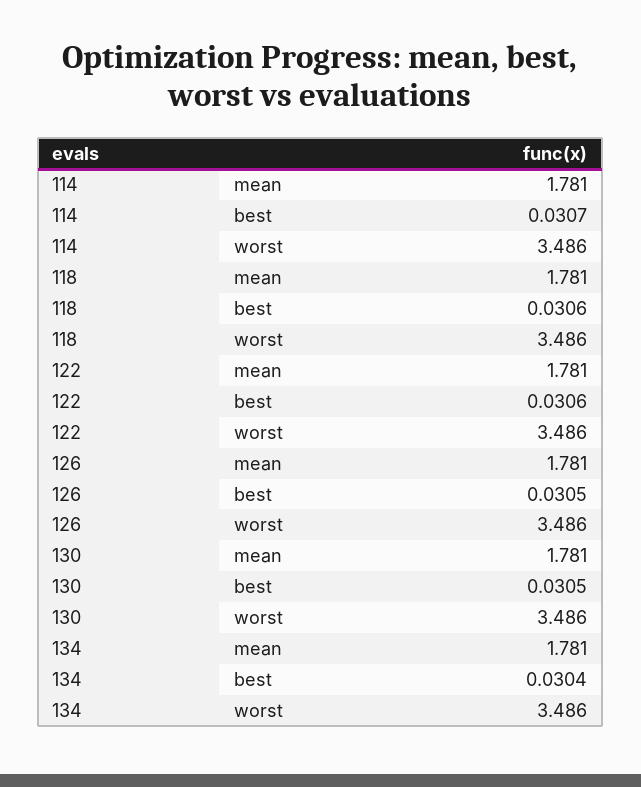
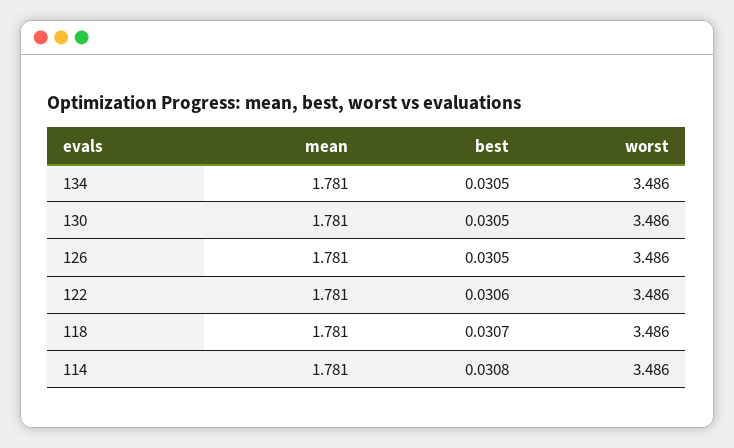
  {
    "114": {
      "mean": 1.781,
-     "best": 0.0307,
+     "best": 0.0308,
      "worst": 3.486
    },
    "118": {
      "mean": 1.781,
-     "best": 0.0306,
+     "best": 0.0307,
      "worst": 3.486
    },
    "122": {
      "mean": 1.781,
      "best": 0.0306,
      "worst": 3.486
    },
    "126": {
      "mean": 1.781,
      "best": 0.0305,
      "worst": 3.486
    },
    "130": {
      "mean": 1.781,
      "best": 0.0305,
      "worst": 3.486
    },
    "134": {
      "mean": 1.781,
-     "best": 0.0304,
+     "best": 0.0305,
      "worst": 3.486
    }
  }

